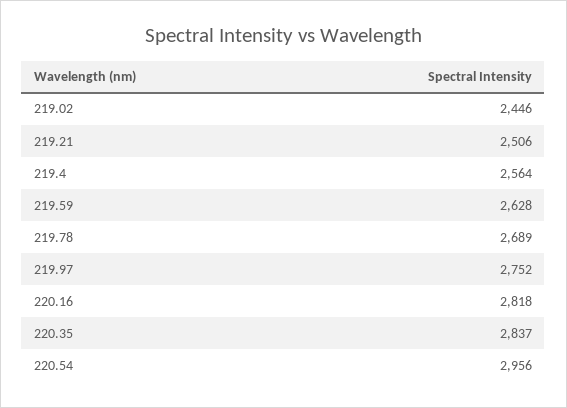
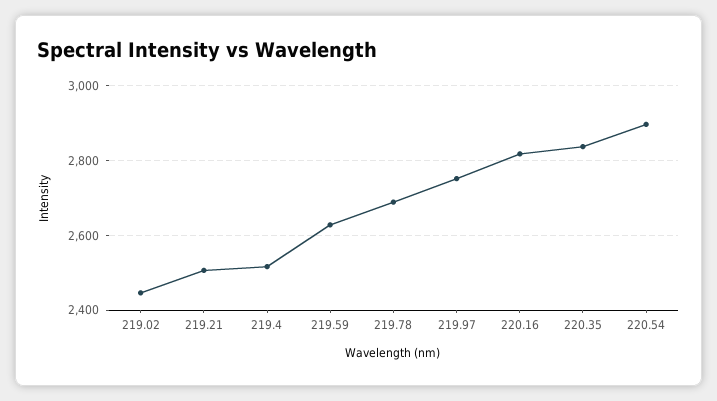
  {
    "219.02": 2446,
    "219.21": 2506,
-   "219.4": 2564,
+   "219.4": 2520,
    "219.59": 2628,
    "219.78": 2689,
    "219.97": 2752,
    "220.16": 2818,
    "220.35": 2837,
-   "220.54": 2956
+   "220.54": 2900
  }

